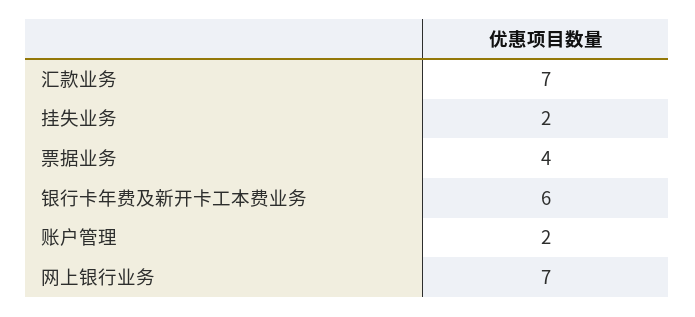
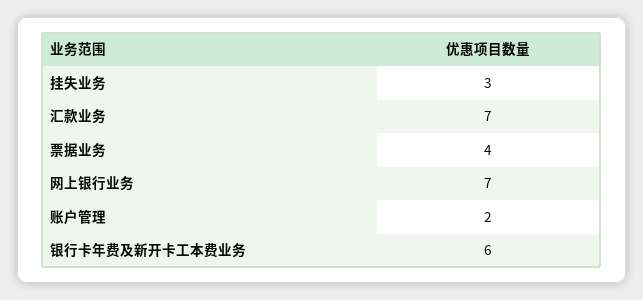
  {
    "汇款业务": 7,
-   "挂失业务": 2,
+   "挂失业务": 3,
    "票据业务": 4,
    "银行卡年费及新开卡工本费业务": 6,
    "账户管理": 2,
    "网上银行业务": 7
  }

